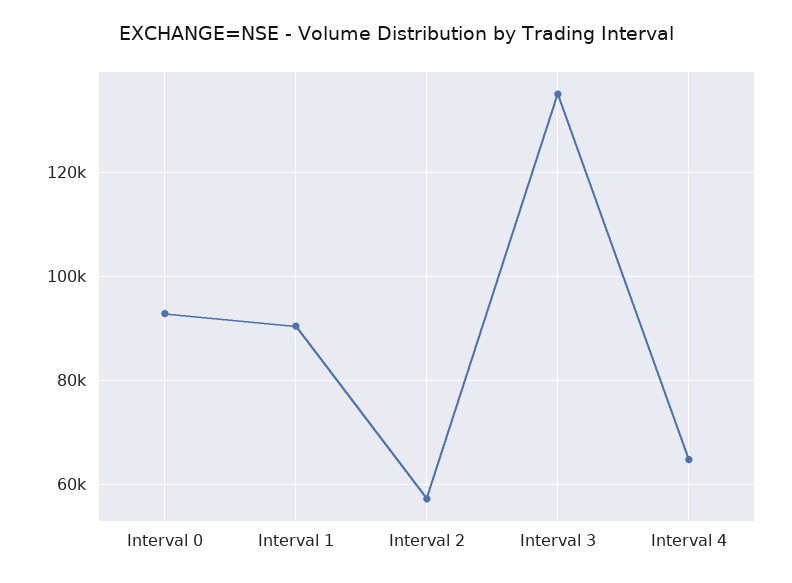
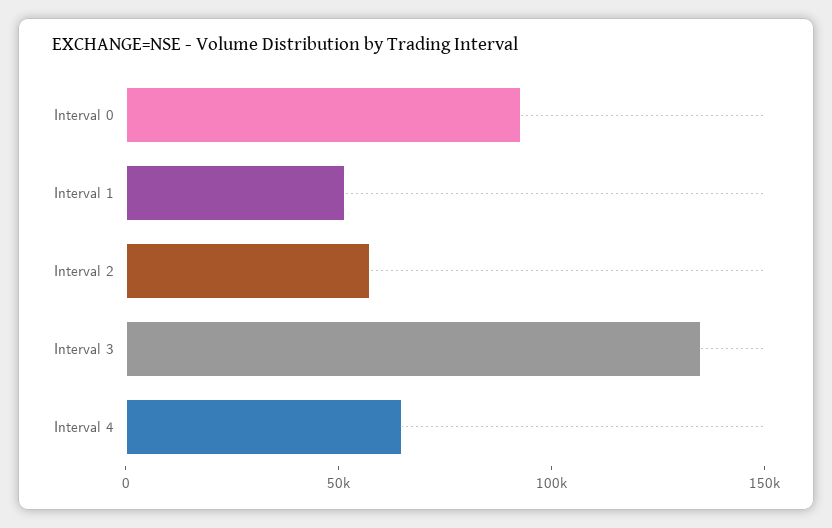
  {
    "Interval 0": 92000,
-   "Interval 1": 90000,
+   "Interval 1": 50000,
    "Interval 2": 58000,
    "Interval 3": 134000,
    "Interval 4": 64000
  }

